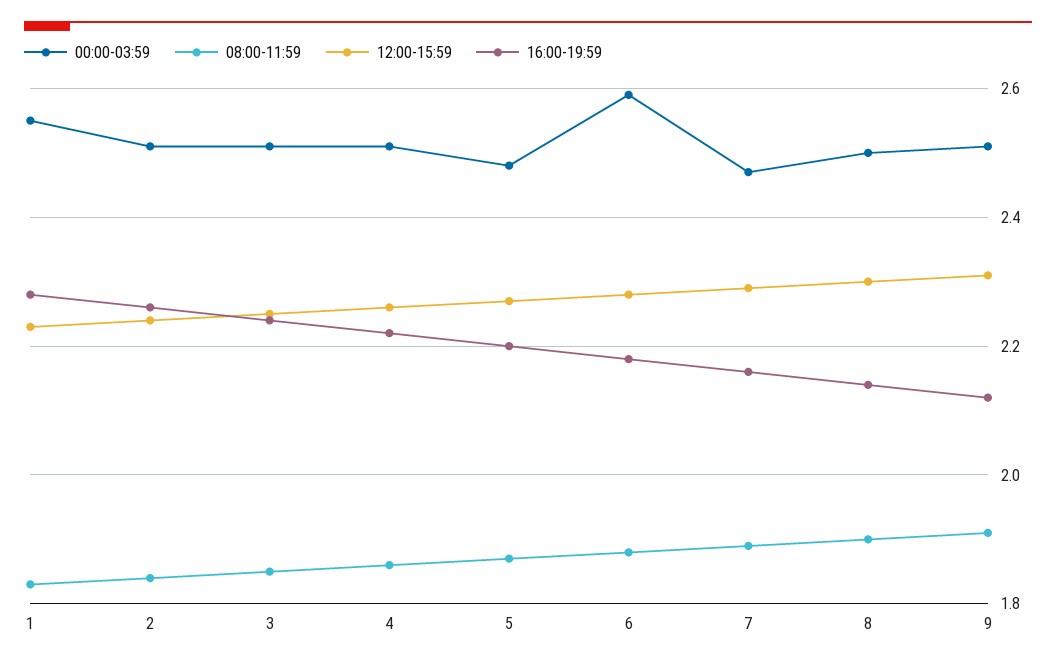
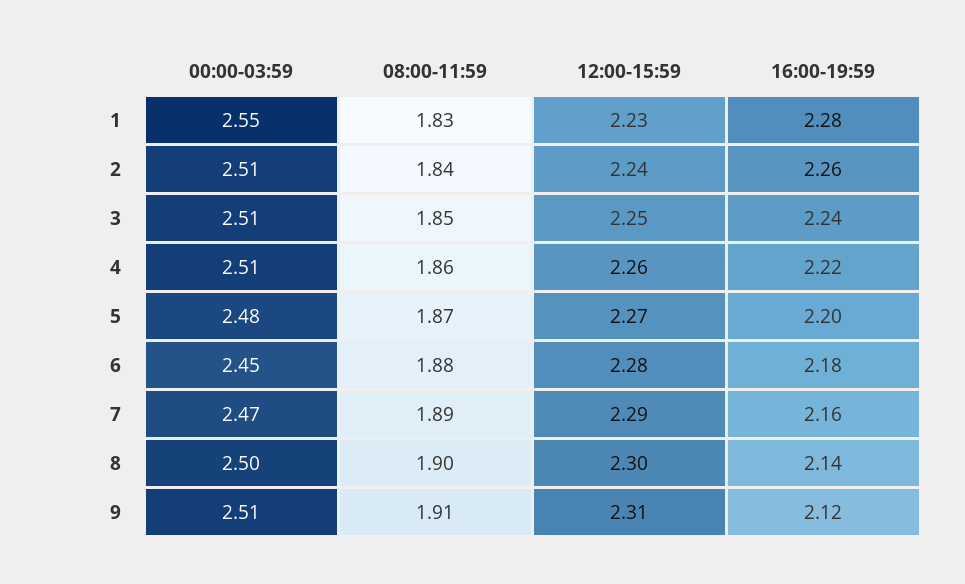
  {
    "00:00-03:59": {
      "1": 2.55,
      "2": 2.51,
      "3": 2.51,
      "4": 2.51,
      "5": 2.48,
-     "6": 2.6,
+     "6": 2.45,
      "7": 2.47,
      "8": 2.5,
      "9": 2.51
    },
    "08:00-11:59": {
      "1": 1.83,
      "2": 1.84,
      "3": 1.85,
      "4": 1.86,
      "5": 1.87,
      "6": 1.88,
      "7": 1.89,
      "8": 1.9,
      "9": 1.91
    },
    "12:00-15:59": {
      "1": 2.23,
      "2": 2.24,
      "3": 2.25,
      "4": 2.26,
      "5": 2.27,
      "6": 2.28,
      "7": 2.29,
      "8": 2.3,
      "9": 2.31
    },
    "16:00-19:59": {
      "1": 2.28,
      "2": 2.26,
      "3": 2.24,
      "4": 2.22,
      "5": 2.2,
      "6": 2.18,
      "7": 2.16,
      "8": 2.14,
      "9": 2.12
    }
  }

